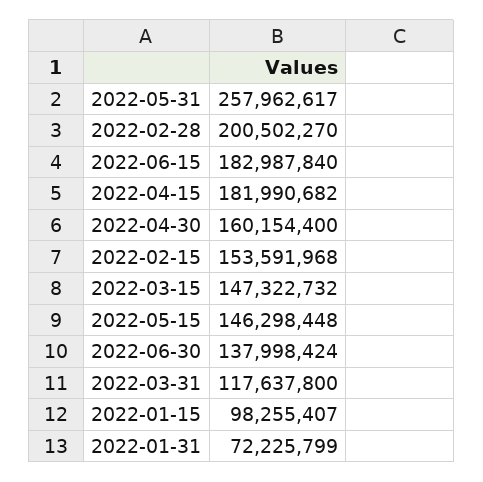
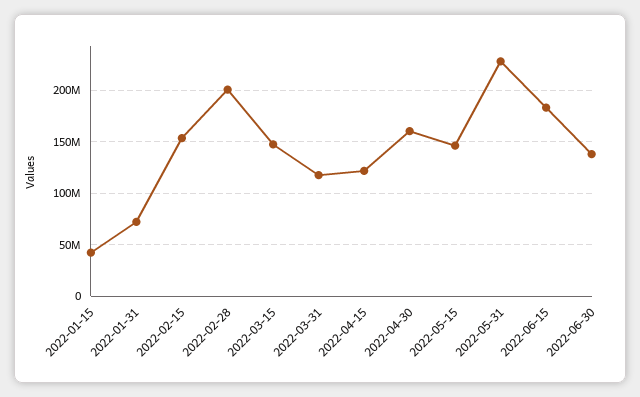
  {
-   "2022-05-31": 257962617,
+   "2022-05-31": 230000000,
    "2022-02-28": 200502270,
    "2022-06-15": 182987840,
-   "2022-04-15": 181990682,
+   "2022-04-15": 120000000,
    "2022-04-30": 160154400,
    "2022-02-15": 153591968,
    "2022-03-15": 147322732,
    "2022-05-15": 146298448,
    "2022-06-30": 137998424,
    "2022-03-31": 117637800,
-   "2022-01-15": 98255407,
+   "2022-01-15": 40000000,
    "2022-01-31": 72225799
  }

